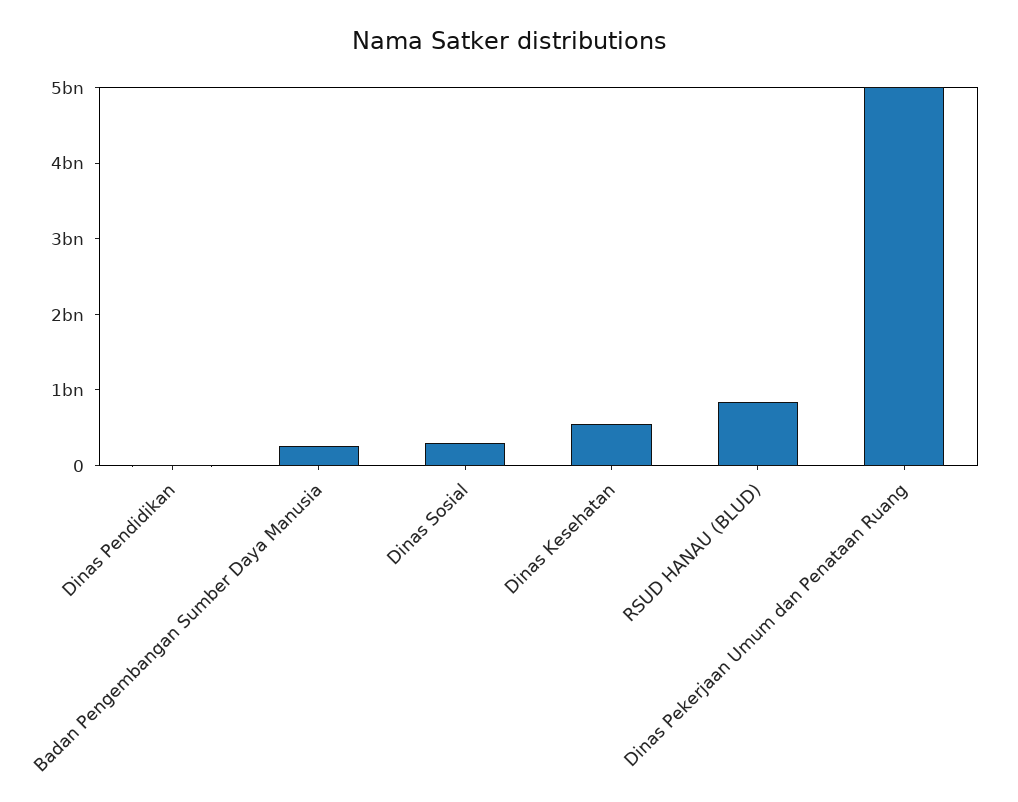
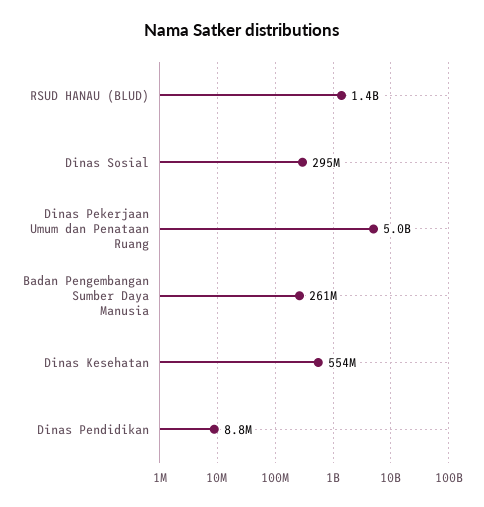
  {
    "Dinas Pendidikan": 8800000,
    "Badan Pengembangan Sumber Daya Manusia": 261000000,
    "Dinas Sosial": 295000000,
    "Dinas Kesehatan": 554000000,
-   "RSUD HANAU (BLUD)": 800000000,
+   "RSUD HANAU (BLUD)": 1400000000,
    "Dinas Pekerjaan Umum dan Penataan Ruang": 5000000000
  }

